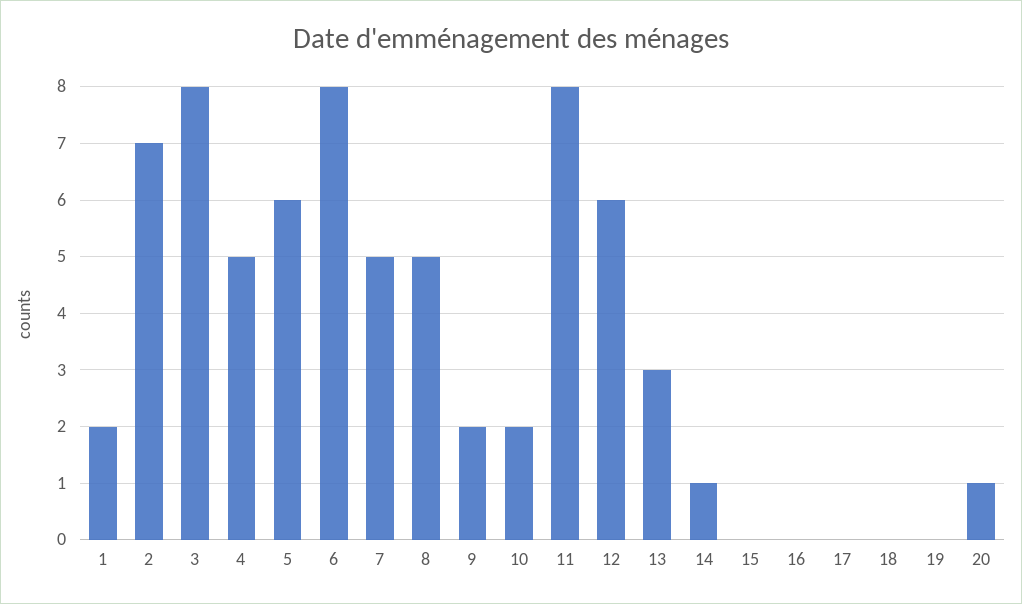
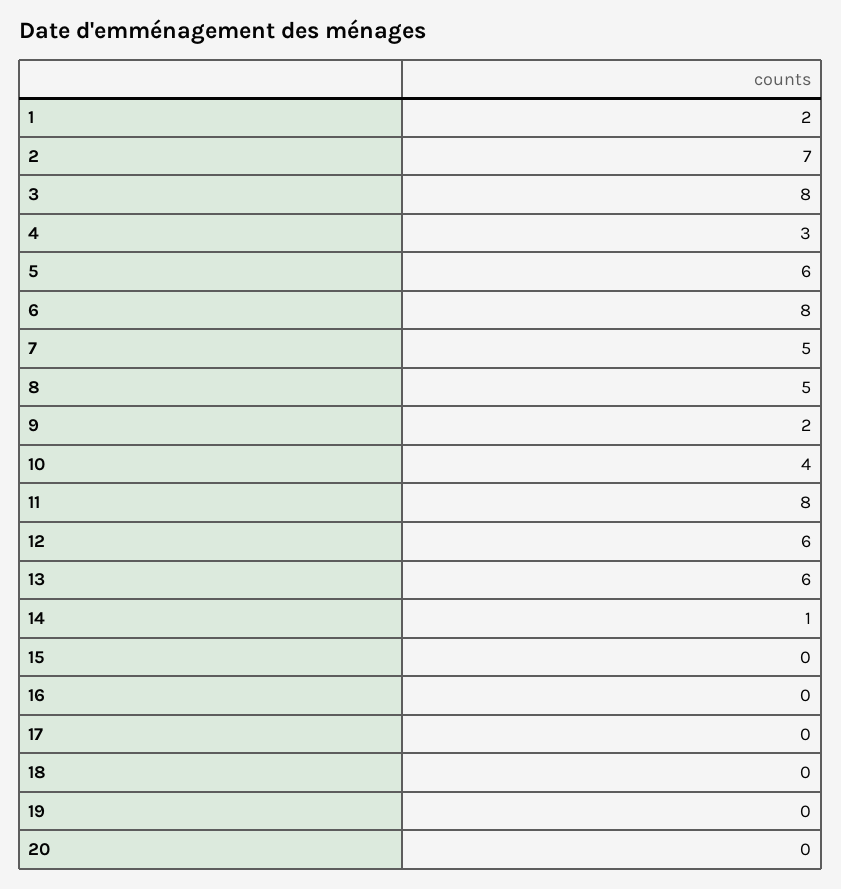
  {
    "1": 2,
    "2": 7,
    "3": 8,
-   "4": 5,
+   "4": 3,
    "5": 6,
    "6": 8,
    "7": 5,
    "8": 5,
    "9": 2,
-   "10": 2,
+   "10": 4,
    "11": 8,
    "12": 6,
-   "13": 3,
+   "13": 6,
    "14": 1,
    "15": 0,
    "16": 0,
    "17": 0,
    "18": 0,
    "19": 0,
-   "20": 1
+   "20": 0
  }

